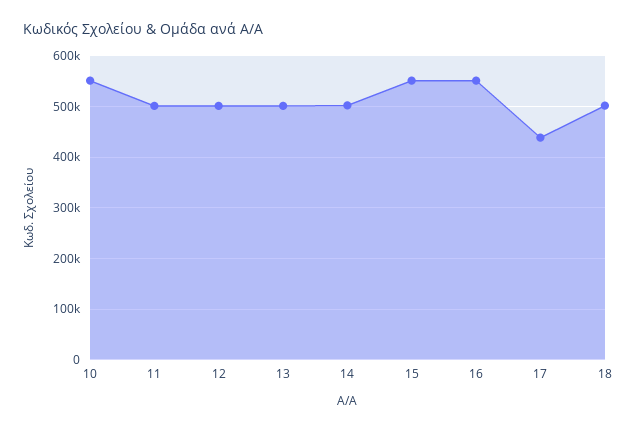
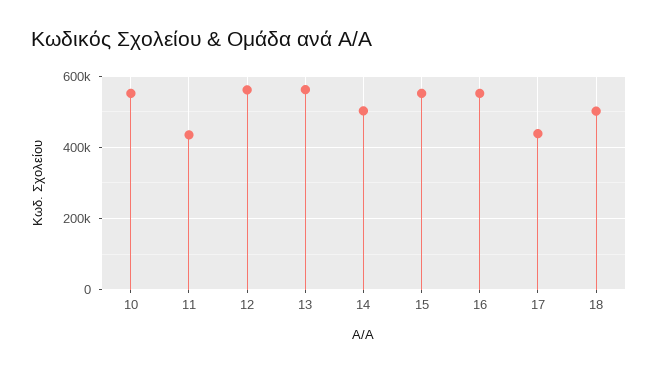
  {
    "10": 560000,
-   "11": 500000,
+   "11": 440000,
-   "12": 500000,
+   "12": 560000,
-   "13": 500000,
+   "13": 560000,
    "14": 500000,
    "15": 560000,
    "16": 560000,
    "17": 440000,
    "18": 500000
  }

